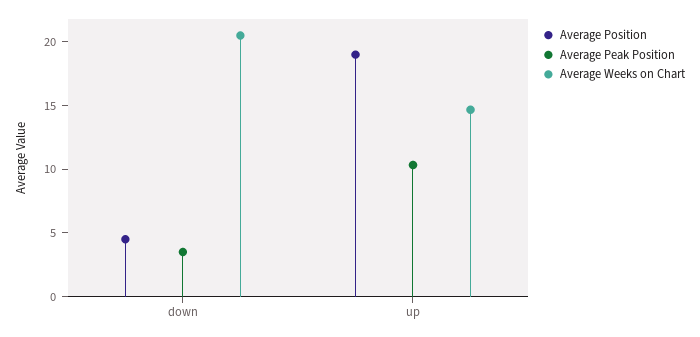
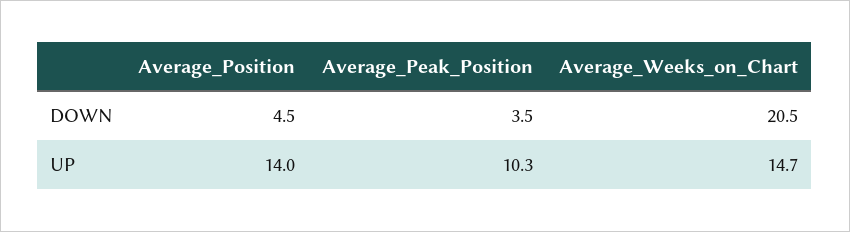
  {
    "Average Position": {
      "down": 4.5,
-     "up": 19
+     "up": 14
    },
    "Average Peak Position": {
      "down": 3.5,
      "up": 10.3
    },
    "Average Weeks on Chart": {
      "down": 20.5,
      "up": 14.7
    }
  }

